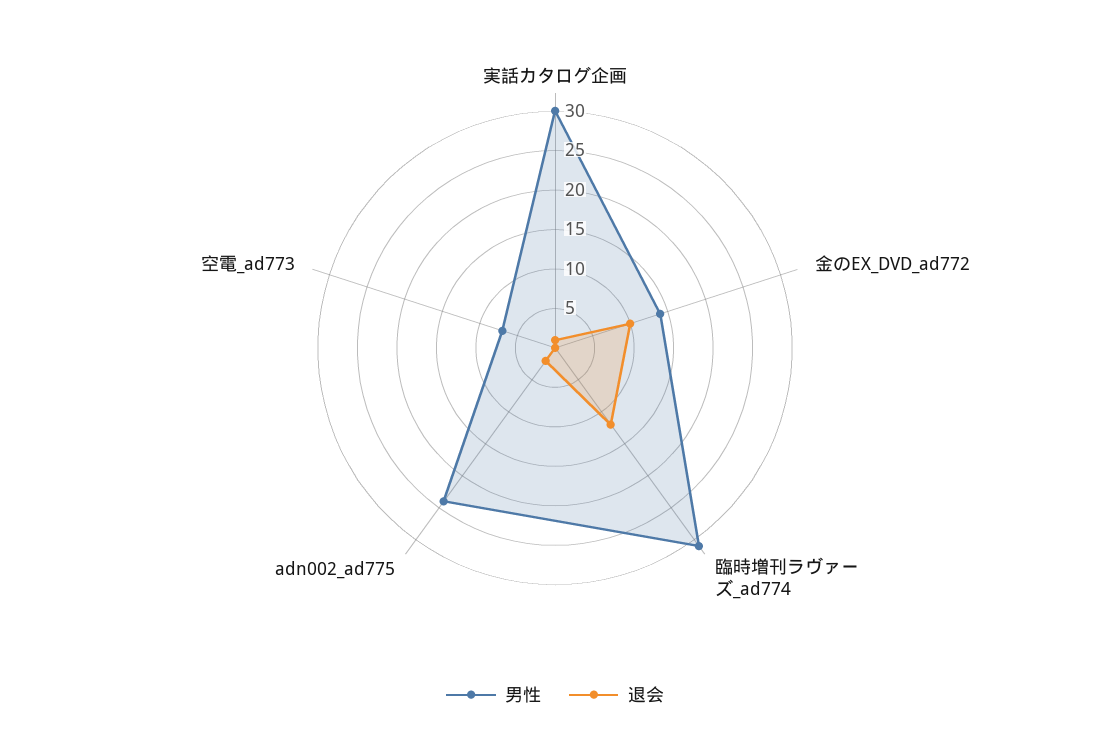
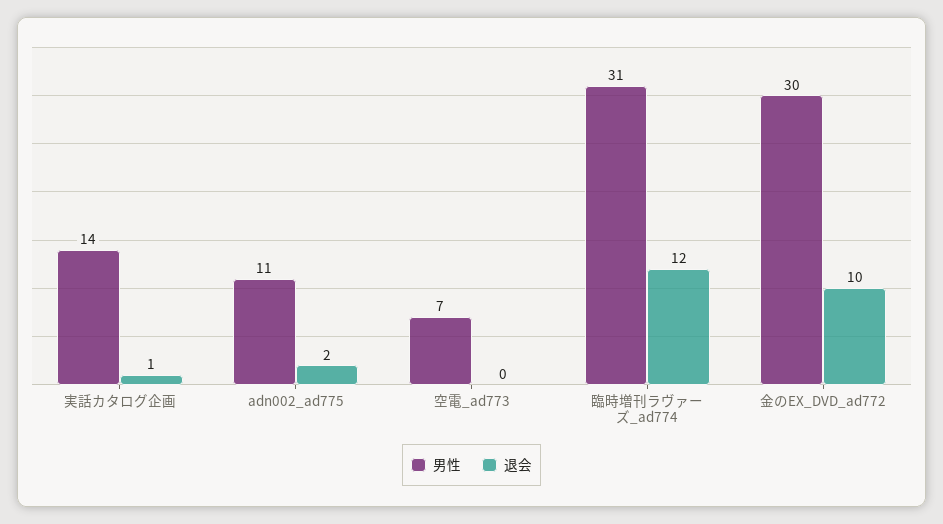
  {
    "男性": {
-     "実話カタログ企画": 30,
+     "実話カタログ企画": 14,
-     "金のEX_DVD_ad772": 15,
+     "金のEX_DVD_ad772": 30,
      "臨時増刊ラヴァーズ_ad774": 31,
-     "adn002_ad775": 25,
+     "adn002_ad775": 11,
      "空電_ad773": 7
    },
    "退会": {
      "実話カタログ企画": 1,
      "金のEX_DVD_ad772": 10,
      "臨時増刊ラヴァーズ_ad774": 12,
      "adn002_ad775": 2,
      "空電_ad773": 0
    }
  }

